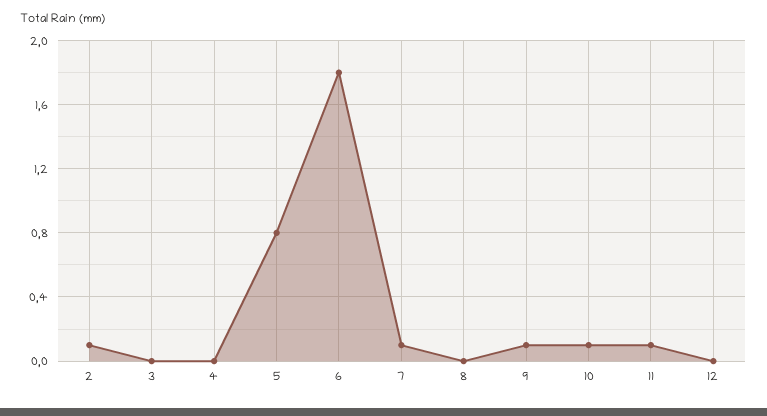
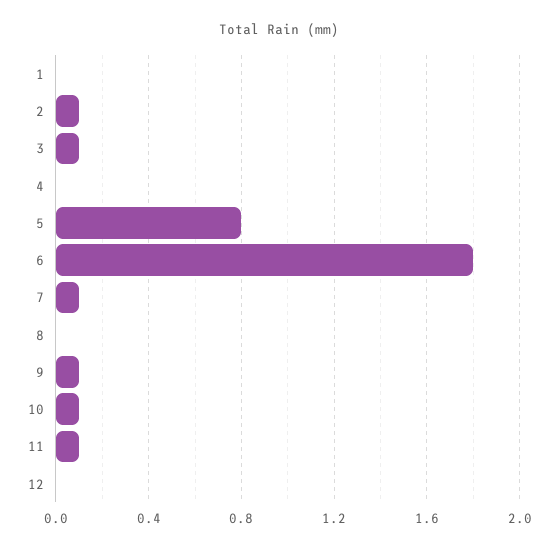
  {
    "2": 0.1,
-   "3": 0,
+   "3": 0.1,
    "4": 0,
    "5": 0.8,
    "6": 1.8,
    "7": 0.1,
    "8": 0,
    "9": 0.1,
    "10": 0.1,
    "11": 0.1,
-   "12": 0
+   "12": 0,
+   "1": 0
  }

